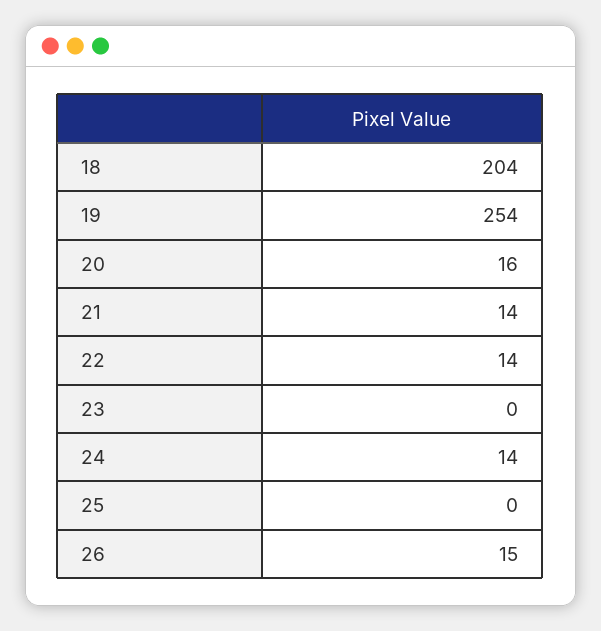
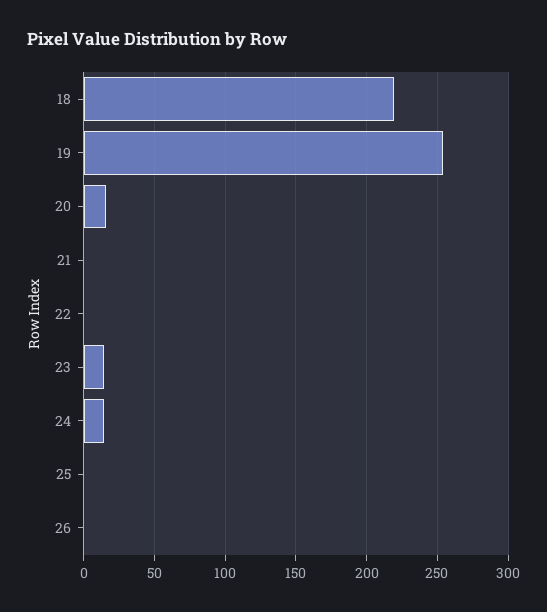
  {
-   "18": 204,
+   "18": 220,
    "19": 254,
    "20": 16,
-   "21": 14,
+   "21": 0,
-   "22": 14,
+   "22": 0,
-   "23": 0,
+   "23": 15,
    "24": 14,
    "25": 0,
-   "26": 15
+   "26": 0
  }

